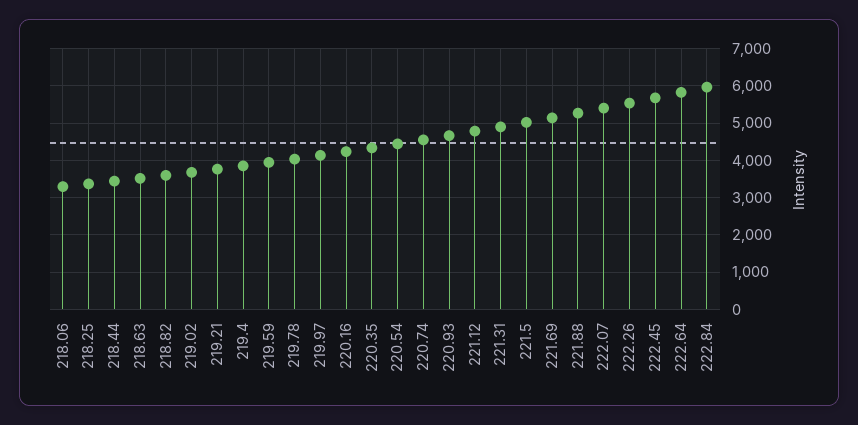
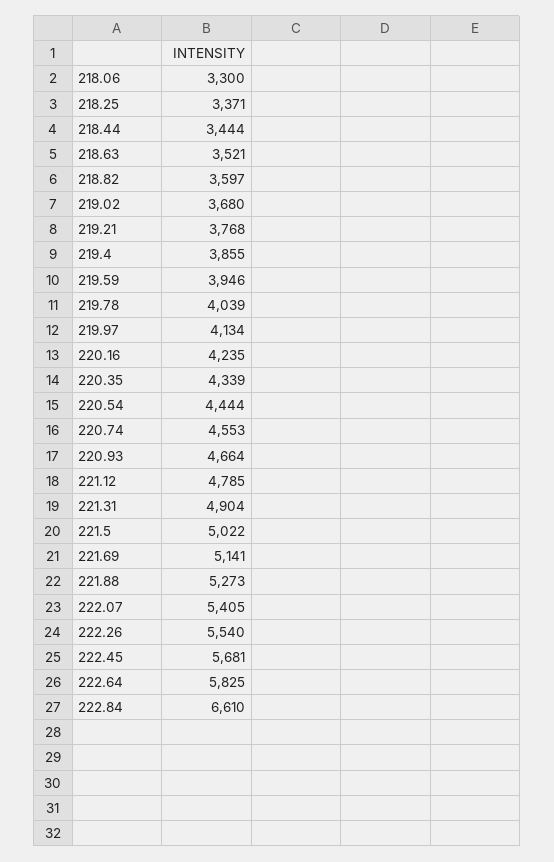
  {
    "218.06": 3300,
    "218.25": 3371,
    "218.44": 3444,
    "218.63": 3521,
    "218.82": 3597,
    "219.02": 3680,
    "219.21": 3768,
    "219.4": 3855,
    "219.59": 3946,
    "219.78": 4039,
    "219.97": 4134,
    "220.16": 4235,
    "220.35": 4339,
    "220.54": 4444,
    "220.74": 4553,
    "220.93": 4664,
    "221.12": 4785,
    "221.31": 4904,
    "221.5": 5022,
    "221.69": 5141,
    "221.88": 5273,
    "222.07": 5405,
    "222.26": 5540,
    "222.45": 5681,
    "222.64": 5825,
-   "222.84": 6000
+   "222.84": 6610
  }

